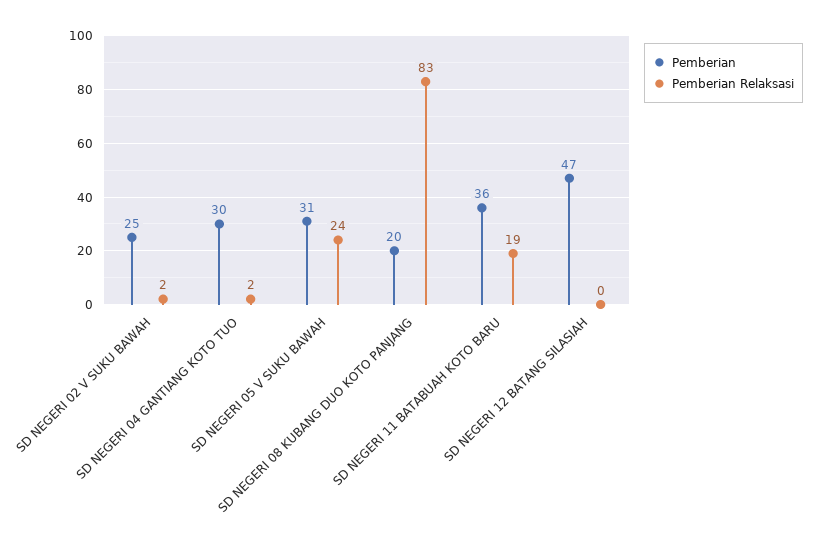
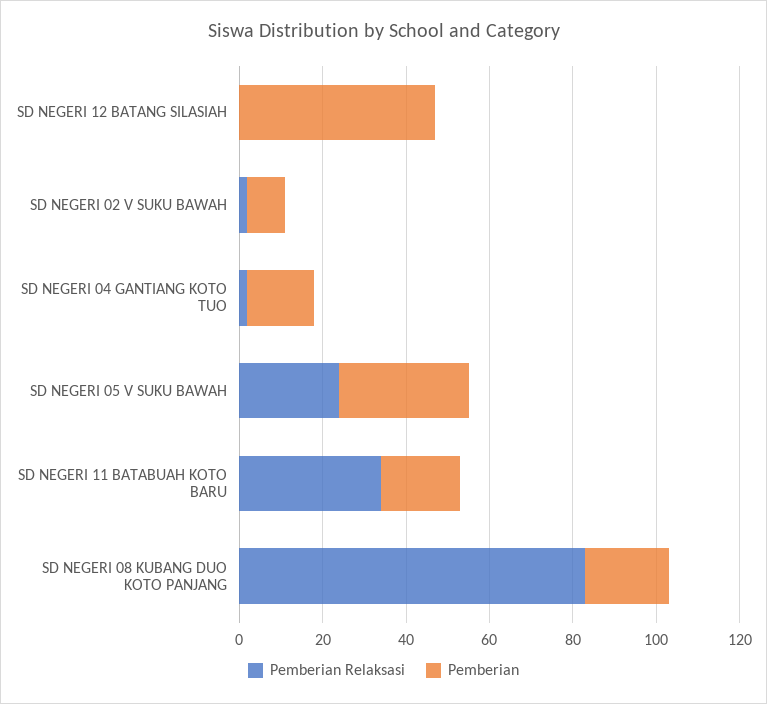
  {
    "Pemberian": {
-     "SD NEGERI 02 V SUKU BAWAH": 25,
+     "SD NEGERI 02 V SUKU BAWAH": 10,
-     "SD NEGERI 04 GANTIANG KOTO TUO": 30,
+     "SD NEGERI 04 GANTIANG KOTO TUO": 15,
      "SD NEGERI 05 V SUKU BAWAH": 31,
      "SD NEGERI 08 KUBANG DUO KOTO PANJANG": 20,
-     "SD NEGERI 11 BATABUAH KOTO BARU": 36,
+     "SD NEGERI 11 BATABUAH KOTO BARU": 20,
      "SD NEGERI 12 BATANG SILASIAH": 47
    },
    "Pemberian Relaksasi": {
      "SD NEGERI 02 V SUKU BAWAH": 2,
      "SD NEGERI 04 GANTIANG KOTO TUO": 2,
      "SD NEGERI 05 V SUKU BAWAH": 24,
      "SD NEGERI 08 KUBANG DUO KOTO PANJANG": 83,
-     "SD NEGERI 11 BATABUAH KOTO BARU": 19,
+     "SD NEGERI 11 BATABUAH KOTO BARU": 35,
      "SD NEGERI 12 BATANG SILASIAH": 0
    }
  }

